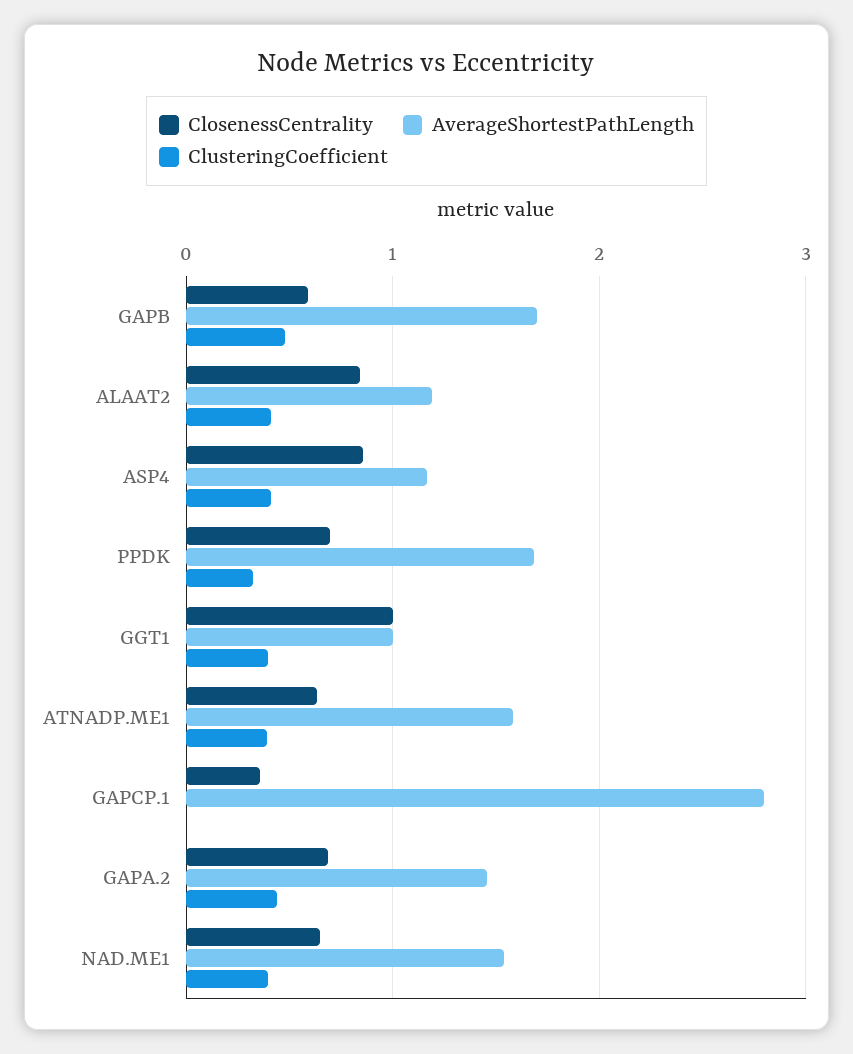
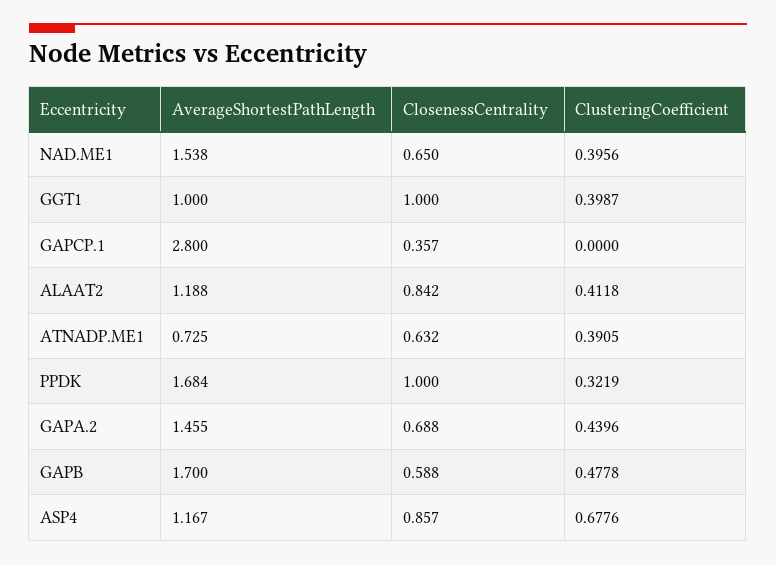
  {
    "ClosenessCentrality": {
      "GAPB": 0.588,
      "ALAAT2": 0.842,
      "ASP4": 0.857,
-     "PPDK": 0.7,
+     "PPDK": 1,
      "GGT1": 1,
      "ATNADP.ME1": 0.632,
      "GAPCP.1": 0.357,
      "GAPA.2": 0.688,
      "NAD.ME1": 0.65
    },
    "AverageShortestPathLength": {
      "GAPB": 1.7,
      "ALAAT2": 1.188,
      "ASP4": 1.167,
      "PPDK": 1.684,
      "GGT1": 1,
-     "ATNADP.ME1": 1.6,
+     "ATNADP.ME1": 0.725,
      "GAPCP.1": 2.8,
      "GAPA.2": 1.455,
      "NAD.ME1": 1.538
    },
    "ClusteringCoefficient": {
      "GAPB": 0.4778,
      "ALAAT2": 0.4118,
-     "ASP4": 0.4,
+     "ASP4": 0.6776,
      "PPDK": 0.3219,
      "GGT1": 0.3987,
      "ATNADP.ME1": 0.3905,
      "GAPCP.1": 0,
      "GAPA.2": 0.4396,
      "NAD.ME1": 0.3956
    }
  }

